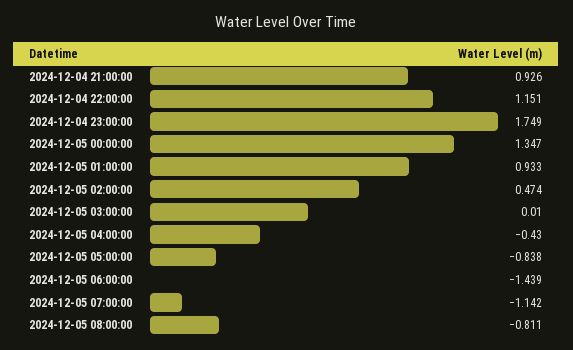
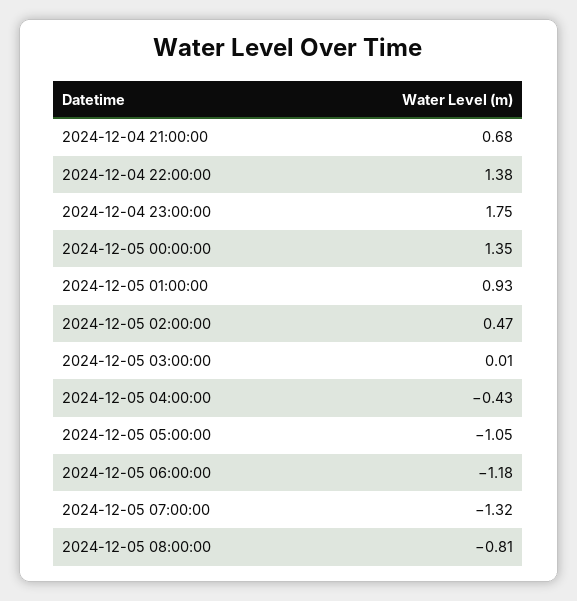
  {
-   "2024-12-04 21:00:00": 0.926,
+   "2024-12-04 21:00:00": 0.68,
-   "2024-12-04 22:00:00": 1.151,
+   "2024-12-04 22:00:00": 1.38,
    "2024-12-04 23:00:00": 1.749,
    "2024-12-05 00:00:00": 1.347,
    "2024-12-05 01:00:00": 0.933,
    "2024-12-05 02:00:00": 0.474,
    "2024-12-05 03:00:00": 0.01,
    "2024-12-05 04:00:00": -0.43,
-   "2024-12-05 05:00:00": -0.838,
+   "2024-12-05 05:00:00": -1.05,
-   "2024-12-05 06:00:00": -1.439,
+   "2024-12-05 06:00:00": -1.18,
-   "2024-12-05 07:00:00": -1.142,
+   "2024-12-05 07:00:00": -1.32,
    "2024-12-05 08:00:00": -0.811
  }

